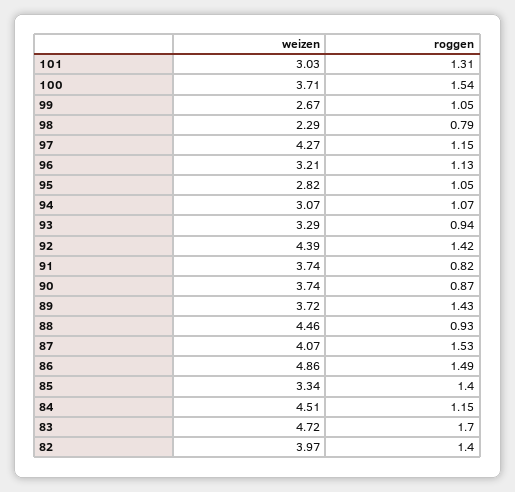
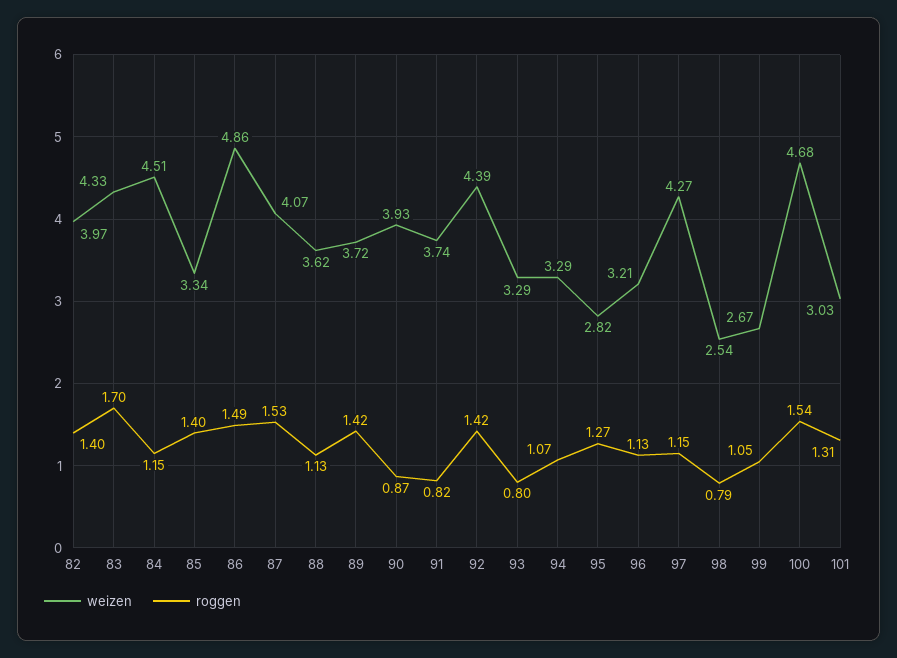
  {
    "weizen": {
      "101": 3.03,
-     "100": 3.71,
+     "100": 4.68,
      "99": 2.67,
-     "98": 2.29,
+     "98": 2.54,
      "97": 4.27,
      "96": 3.21,
      "95": 2.82,
-     "94": 3.07,
+     "94": 3.29,
      "93": 3.29,
      "92": 4.39,
      "91": 3.74,
-     "90": 3.74,
+     "90": 3.93,
      "89": 3.72,
-     "88": 4.46,
+     "88": 3.62,
      "87": 4.07,
      "86": 4.86,
      "85": 3.34,
      "84": 4.51,
-     "83": 4.72,
+     "83": 4.33,
      "82": 3.97
    },
    "roggen": {
      "101": 1.31,
      "100": 1.54,
      "99": 1.05,
      "98": 0.79,
      "97": 1.15,
      "96": 1.13,
-     "95": 1.05,
+     "95": 1.27,
      "94": 1.07,
-     "93": 0.94,
+     "93": 0.8,
      "92": 1.42,
      "91": 0.82,
      "90": 0.87,
-     "89": 1.43,
+     "89": 1.42,
-     "88": 0.93,
+     "88": 1.13,
      "87": 1.53,
      "86": 1.49,
      "85": 1.4,
      "84": 1.15,
      "83": 1.7,
      "82": 1.4
    }
  }

